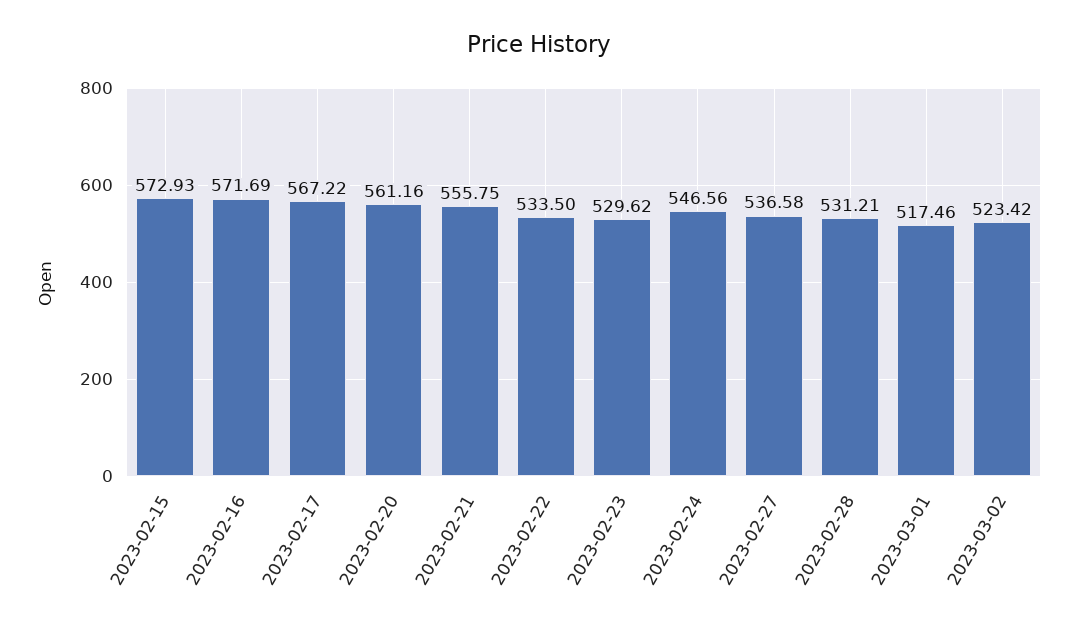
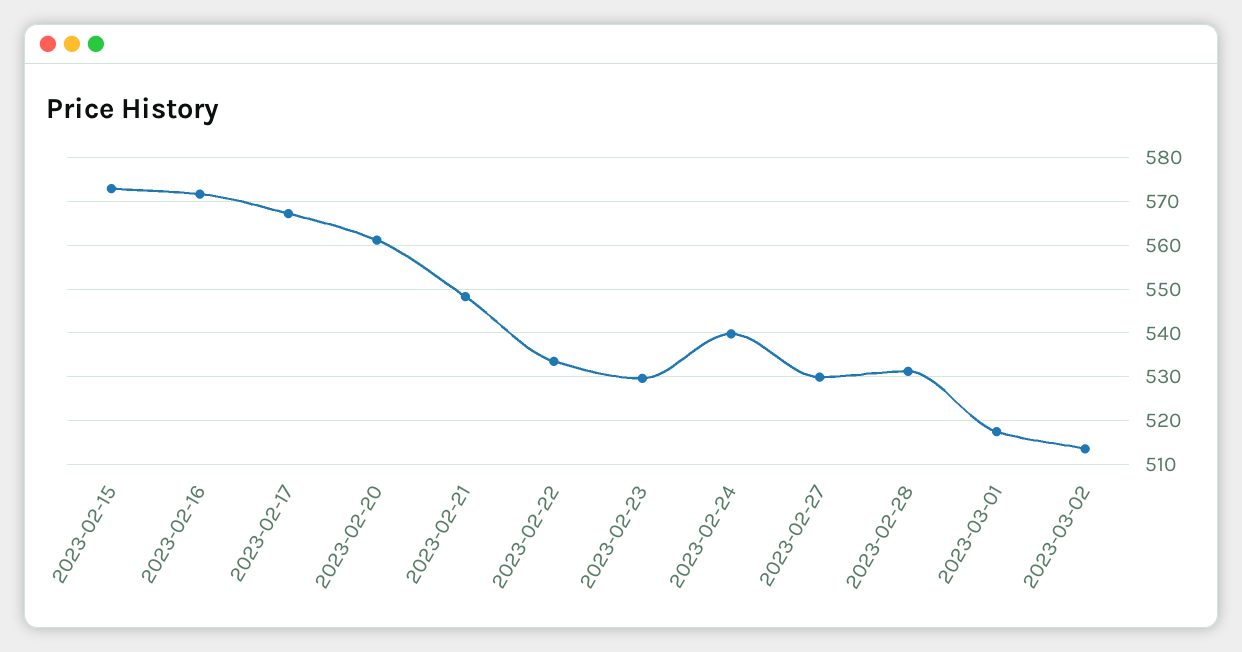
  {
    "2023-02-15": 572.93,
    "2023-02-16": 571.69,
    "2023-02-17": 567.22,
    "2023-02-20": 561.16,
-   "2023-02-21": 555.75,
+   "2023-02-21": 548,
    "2023-02-22": 533.5,
    "2023-02-23": 529.62,
-   "2023-02-24": 546.56,
+   "2023-02-24": 540,
-   "2023-02-27": 536.58,
+   "2023-02-27": 530,
    "2023-02-28": 531.21,
    "2023-03-01": 517.46,
-   "2023-03-02": 523.42
+   "2023-03-02": 514
  }

